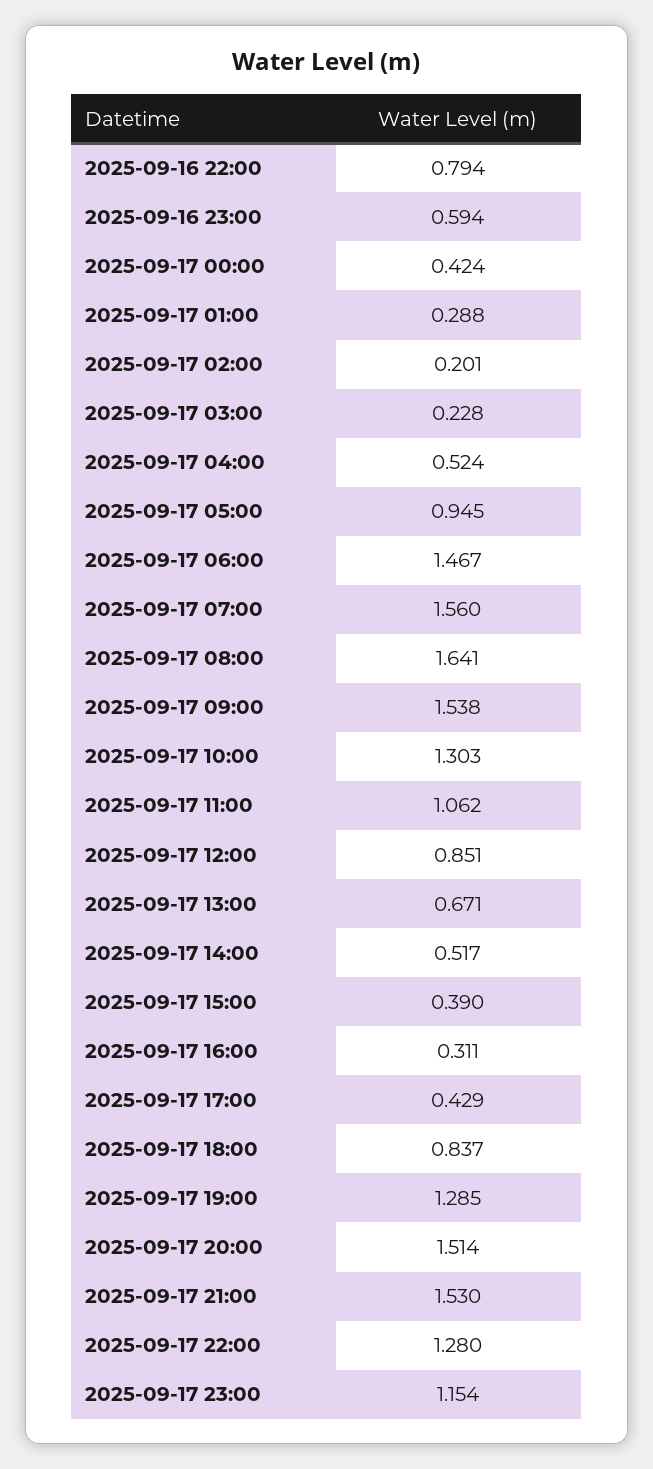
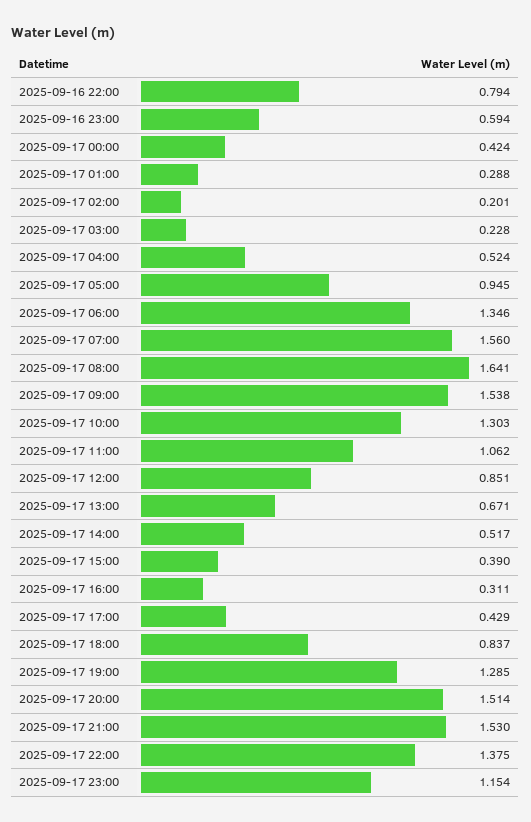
  {
    "2025-09-16 22:00": 0.794,
    "2025-09-16 23:00": 0.594,
    "2025-09-17 00:00": 0.424,
    "2025-09-17 01:00": 0.288,
    "2025-09-17 02:00": 0.201,
    "2025-09-17 03:00": 0.228,
    "2025-09-17 04:00": 0.524,
    "2025-09-17 05:00": 0.945,
-   "2025-09-17 06:00": 1.467,
+   "2025-09-17 06:00": 1.346,
    "2025-09-17 07:00": 1.56,
    "2025-09-17 08:00": 1.641,
    "2025-09-17 09:00": 1.538,
    "2025-09-17 10:00": 1.303,
    "2025-09-17 11:00": 1.062,
    "2025-09-17 12:00": 0.851,
    "2025-09-17 13:00": 0.671,
    "2025-09-17 14:00": 0.517,
    "2025-09-17 15:00": 0.39,
    "2025-09-17 16:00": 0.311,
    "2025-09-17 17:00": 0.429,
    "2025-09-17 18:00": 0.837,
    "2025-09-17 19:00": 1.285,
    "2025-09-17 20:00": 1.514,
    "2025-09-17 21:00": 1.53,
-   "2025-09-17 22:00": 1.28,
+   "2025-09-17 22:00": 1.375,
    "2025-09-17 23:00": 1.154
  }

